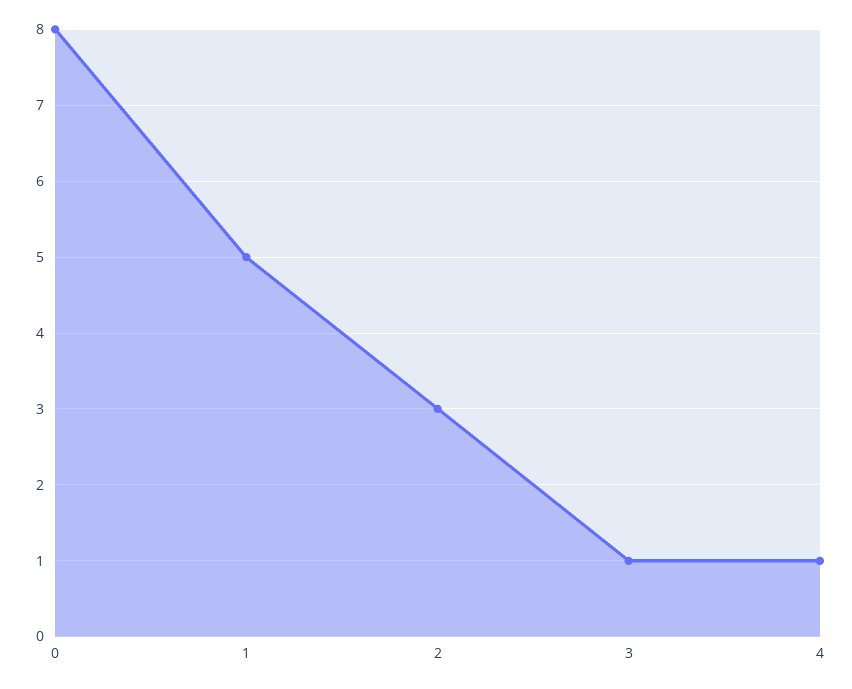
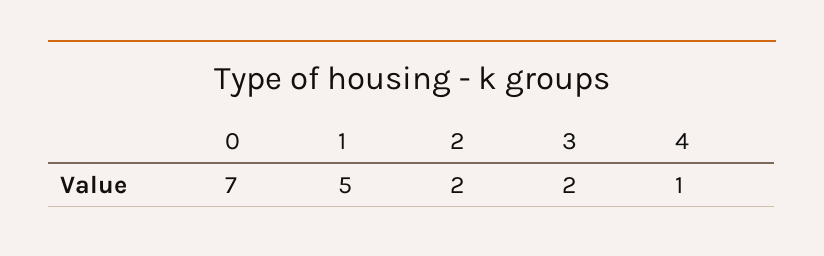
  {
-   "0": 8,
+   "0": 7,
    "1": 5,
-   "2": 3,
+   "2": 2,
-   "3": 1,
+   "3": 2,
    "4": 1
  }

